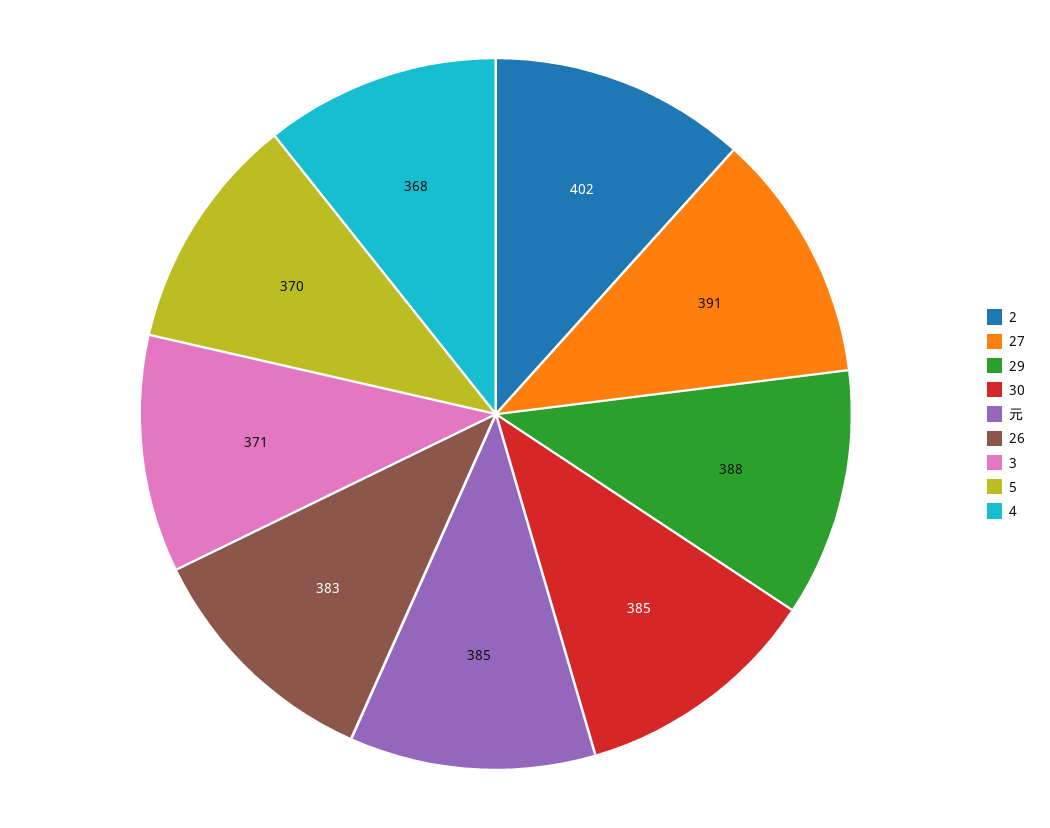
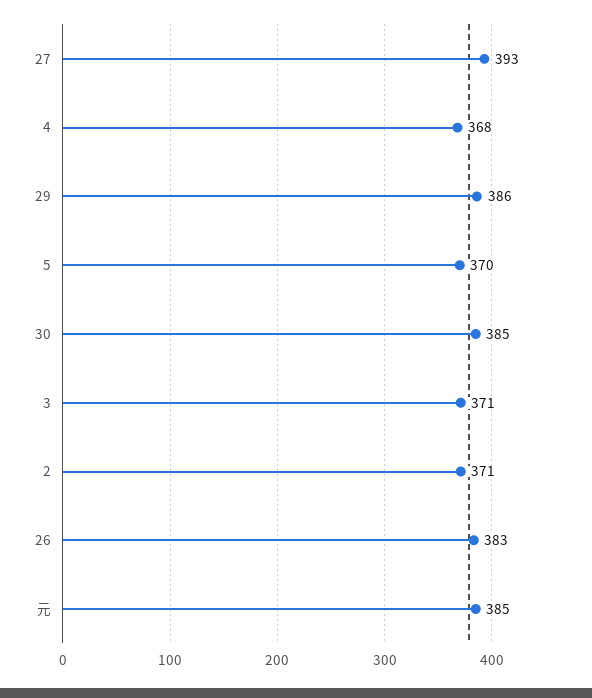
  {
-   "2": 402,
+   "2": 371,
-   "27": 391,
+   "27": 393,
-   "29": 388,
+   "29": 386,
    "30": 385,
    "元": 385,
    "26": 383,
    "3": 371,
    "5": 370,
    "4": 368
  }

